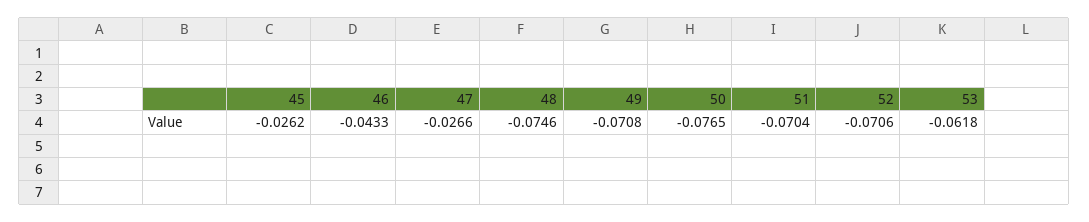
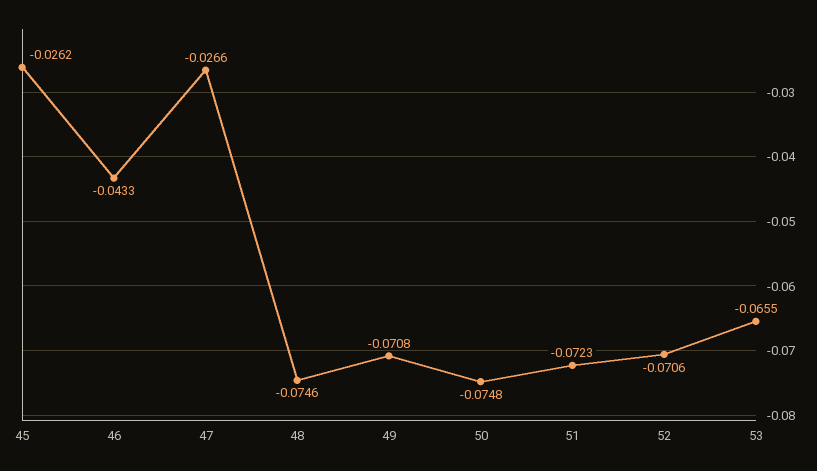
  {
    "45": -0.0262,
    "46": -0.0433,
    "47": -0.0266,
    "48": -0.0746,
    "49": -0.0708,
-   "50": -0.0765,
+   "50": -0.0748,
-   "51": -0.0704,
+   "51": -0.0723,
    "52": -0.0706,
-   "53": -0.0618
+   "53": -0.0655
  }

